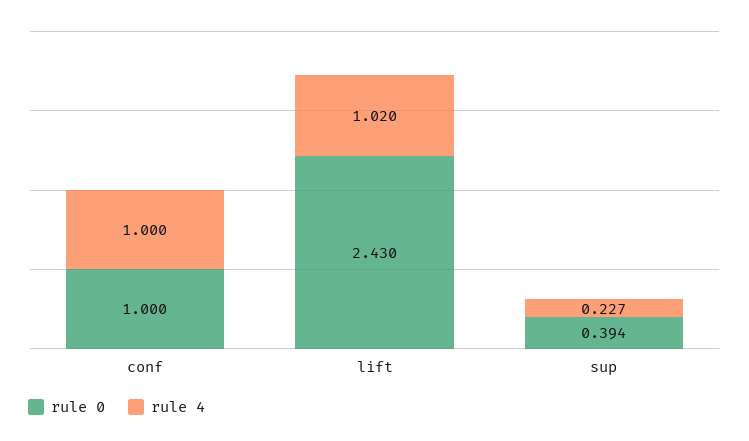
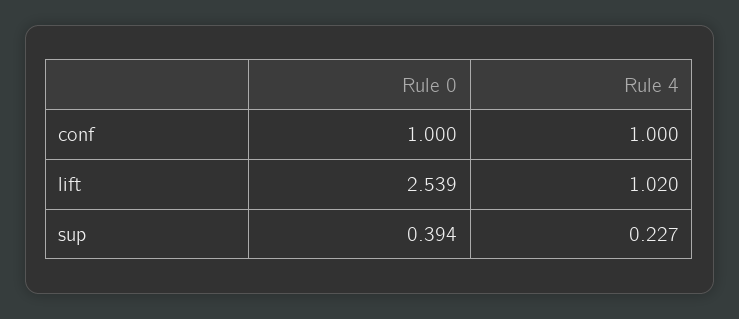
  {
    "rule 0": {
      "conf": 1,
-     "lift": 2.43,
+     "lift": 2.539,
      "sup": 0.394
    },
    "rule 4": {
      "conf": 1,
      "lift": 1.02,
      "sup": 0.227
    }
  }

